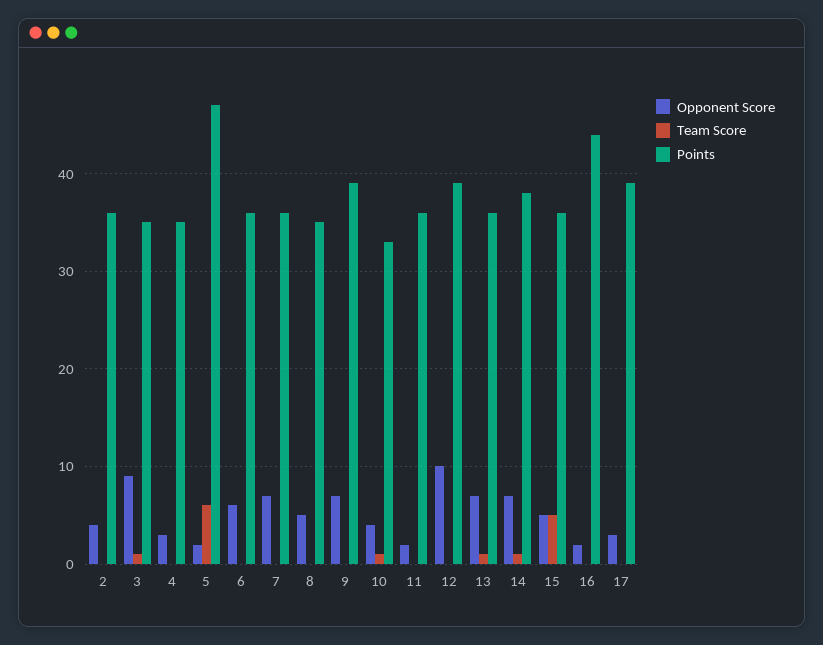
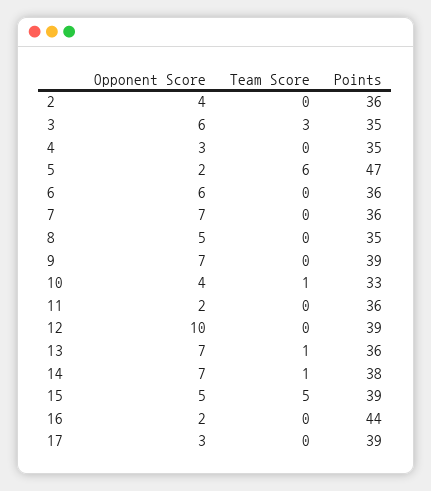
  {
    "Opponent Score": {
      "2": 4,
-     "3": 9,
+     "3": 6,
      "4": 3,
      "5": 2,
      "6": 6,
      "7": 7,
      "8": 5,
      "9": 7,
      "10": 4,
      "11": 2,
      "12": 10,
      "13": 7,
      "14": 7,
      "15": 5,
      "16": 2,
      "17": 3
    },
    "Team Score": {
      "2": 0,
-     "3": 1,
+     "3": 3,
      "4": 0,
      "5": 6,
      "6": 0,
      "7": 0,
      "8": 0,
      "9": 0,
      "10": 1,
      "11": 0,
      "12": 0,
      "13": 1,
      "14": 1,
      "15": 5,
      "16": 0,
      "17": 0
    },
    "Points": {
      "2": 36,
      "3": 35,
      "4": 35,
      "5": 47,
      "6": 36,
      "7": 36,
      "8": 35,
      "9": 39,
      "10": 33,
      "11": 36,
      "12": 39,
      "13": 36,
      "14": 38,
-     "15": 36,
+     "15": 39,
      "16": 44,
      "17": 39
    }
  }

